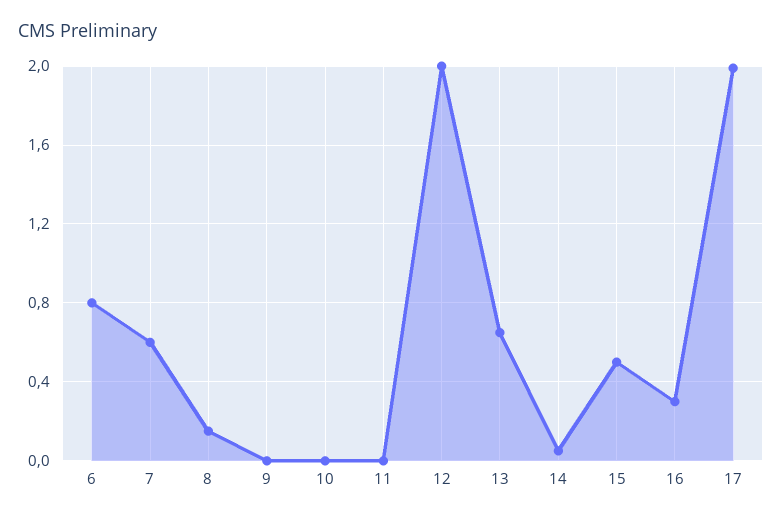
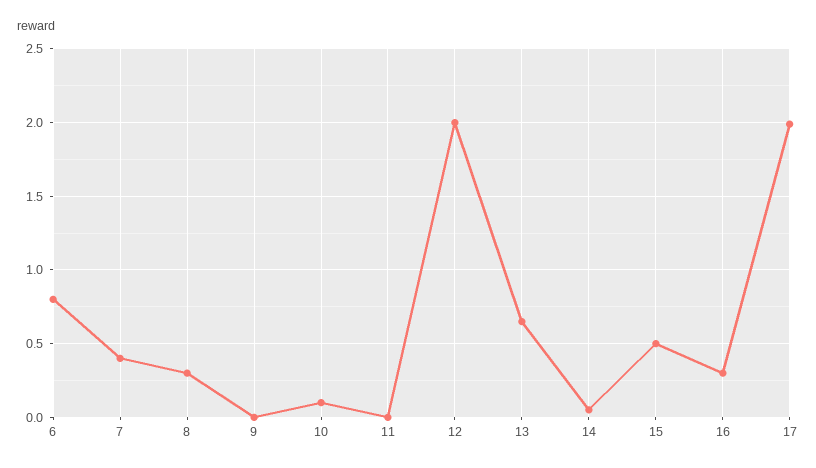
  {
    "6": 0.8,
-   "7": 0.6,
+   "7": 0.4,
-   "8": 0.15,
+   "8": 0.3,
    "9": 0,
-   "10": 0,
+   "10": 0.1,
    "11": 0,
    "12": 2,
    "13": 0.65,
    "14": 0.05,
    "15": 0.5,
    "16": 0.3,
    "17": 2
  }

